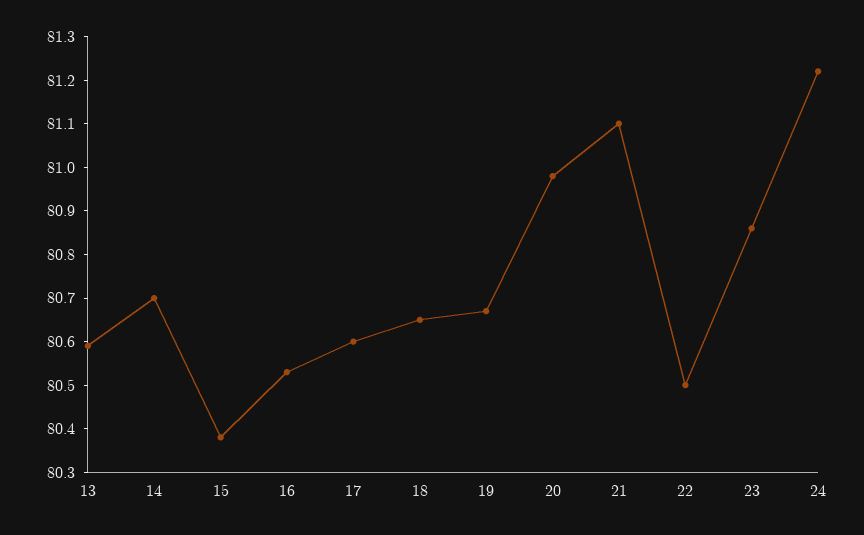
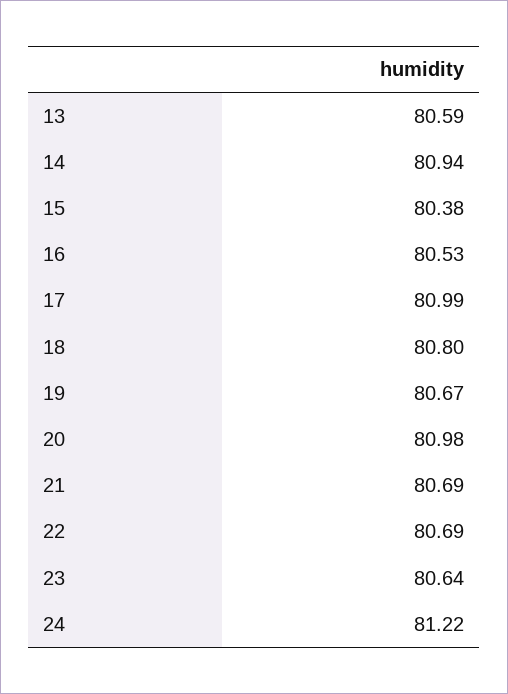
  {
    "13": 80.59,
-   "14": 80.7,
+   "14": 80.94,
    "15": 80.38,
    "16": 80.53,
-   "17": 80.6,
+   "17": 80.99,
-   "18": 80.65,
+   "18": 80.8,
    "19": 80.67,
    "20": 80.98,
-   "21": 81.1,
+   "21": 80.69,
-   "22": 80.5,
+   "22": 80.69,
-   "23": 80.85,
+   "23": 80.64,
    "24": 81.22
  }

